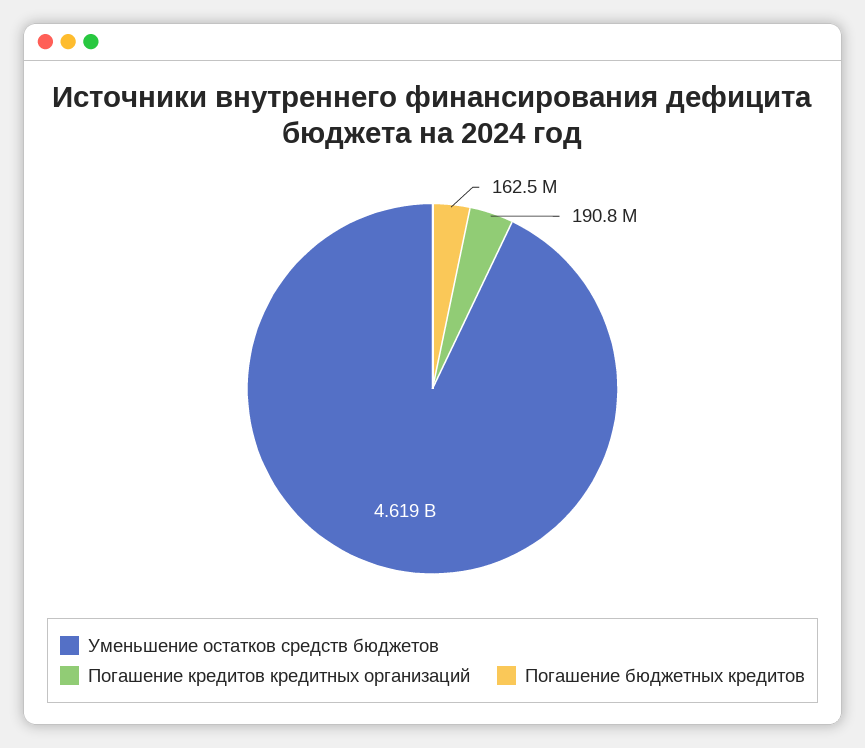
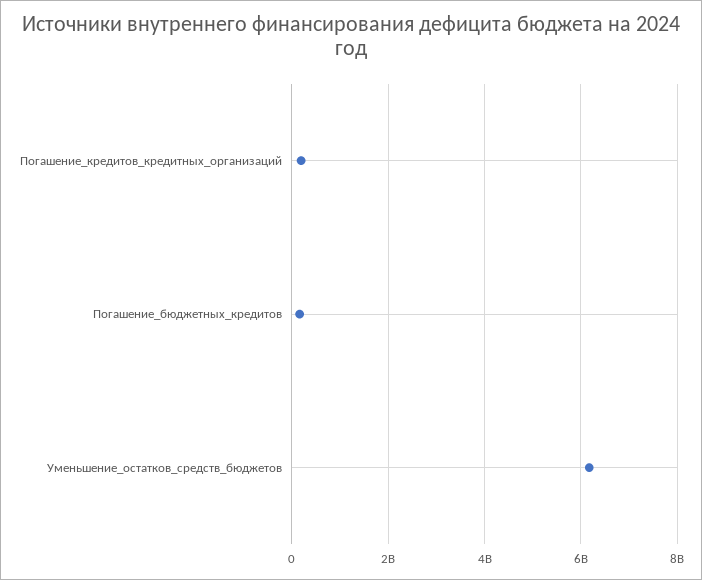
  {
-   "Уменьшение остатков средств бюджетов": 4619000000,
+   "Уменьшение остатков средств бюджетов": 6200000000,
    "Погашение кредитов кредитных организаций": 190800000,
    "Погашение бюджетных кредитов": 162500000
  }

